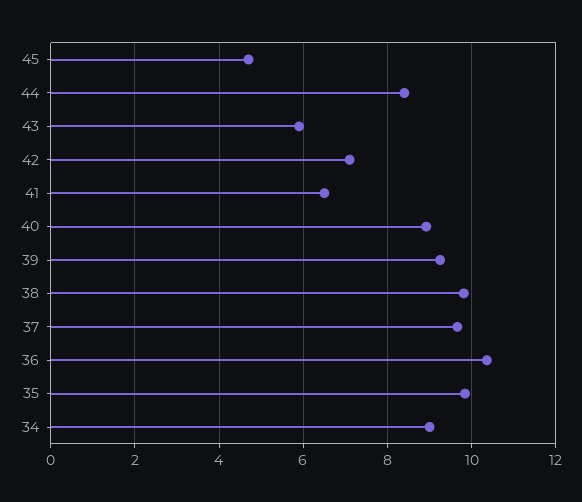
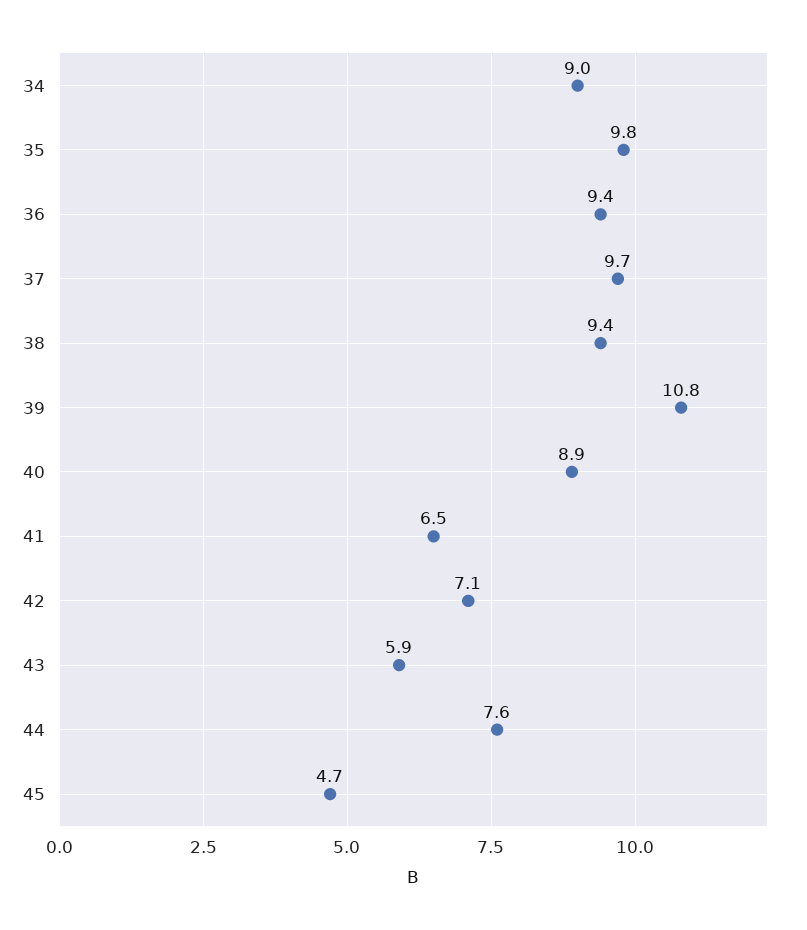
  {
    "45": 4.7,
-   "44": 8.4,
+   "44": 7.6,
    "43": 5.9,
    "42": 7.1,
    "41": 6.5,
    "40": 8.9,
-   "39": 9.2,
+   "39": 10.8,
-   "38": 9.8,
+   "38": 9.4,
    "37": 9.7,
-   "36": 10.4,
+   "36": 9.4,
    "35": 9.8,
    "34": 9
  }

